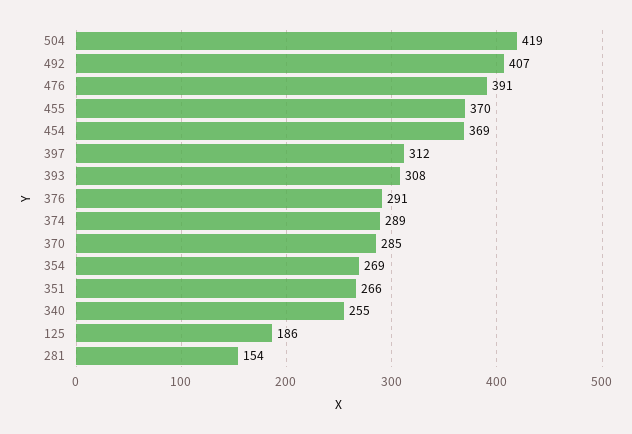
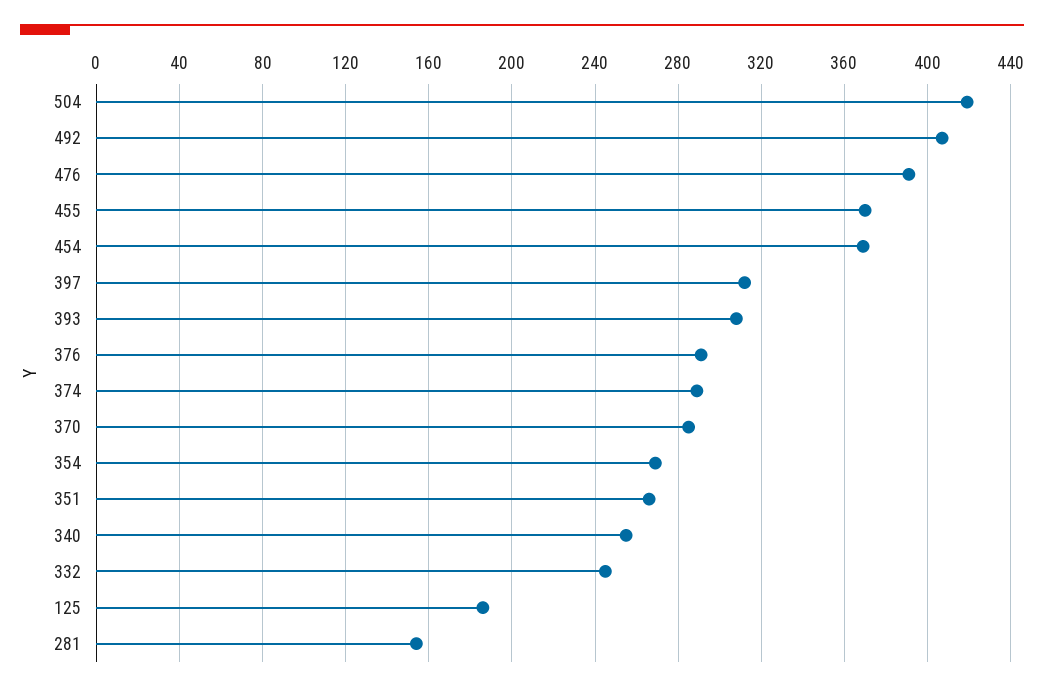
  {
    "504": 419,
    "492": 407,
    "476": 391,
    "455": 370,
    "454": 369,
    "397": 312,
    "393": 308,
    "376": 291,
    "374": 289,
    "370": 285,
    "354": 269,
    "351": 266,
    "340": 255,
    "125": 186,
-   "281": 154
+   "281": 154,
+   "332": 245
  }

